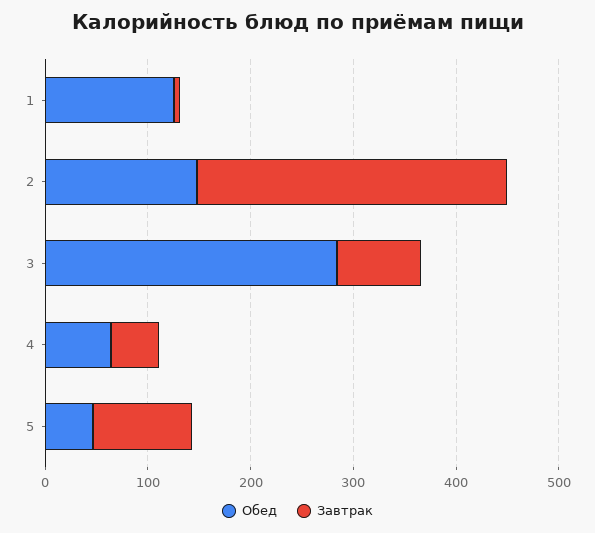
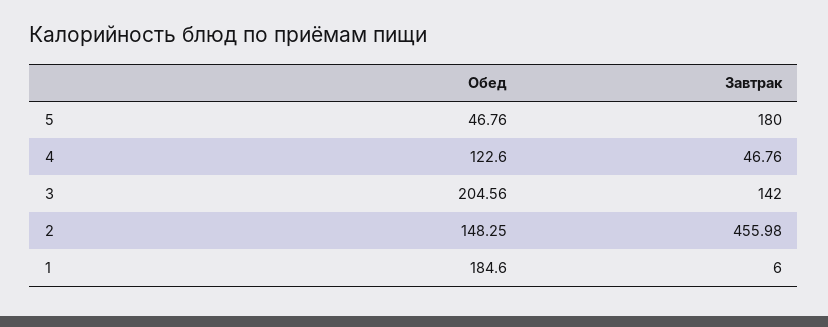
  {
    "Обед": {
-     "1": 120,
+     "1": 184.6,
      "2": 148.25,
-     "3": 280,
+     "3": 204.56,
-     "4": 60,
+     "4": 122.6,
      "5": 46.76
    },
    "Завтрак": {
      "1": 6,
-     "2": 300,
+     "2": 455.98,
-     "3": 80,
+     "3": 142,
      "4": 46.76,
-     "5": 100
+     "5": 180
    }
  }

